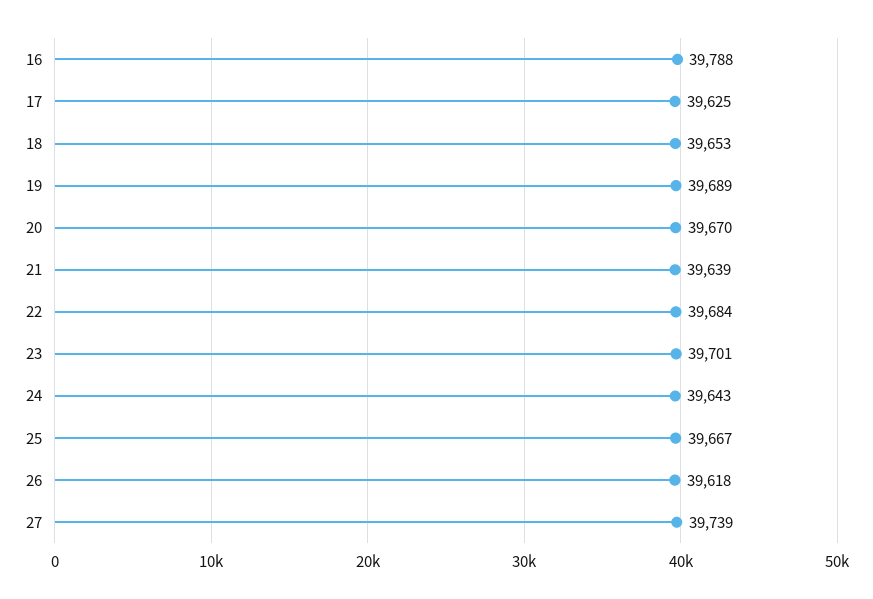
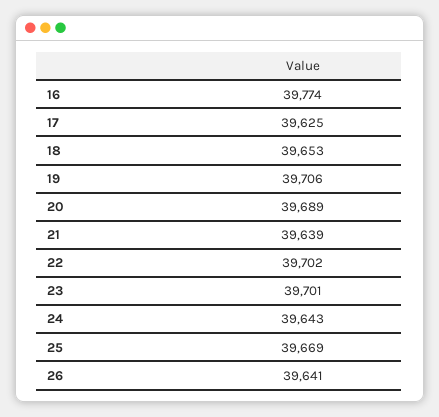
  {
-   "16": 39788,
+   "16": 39774,
    "17": 39625,
    "18": 39653,
-   "19": 39689,
+   "19": 39706,
-   "20": 39670,
+   "20": 39689,
    "21": 39639,
-   "22": 39684,
+   "22": 39702,
    "23": 39701,
    "24": 39643,
-   "25": 39667,
+   "25": 39669,
-   "26": 39618,
+   "26": 39641
-   "27": 39739
  }

